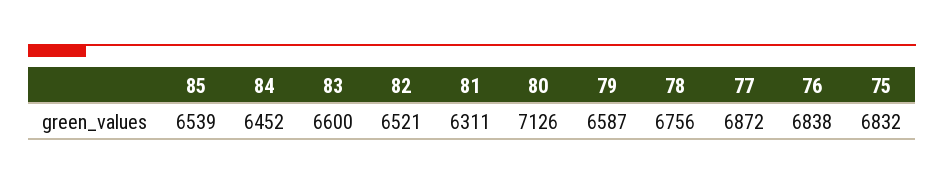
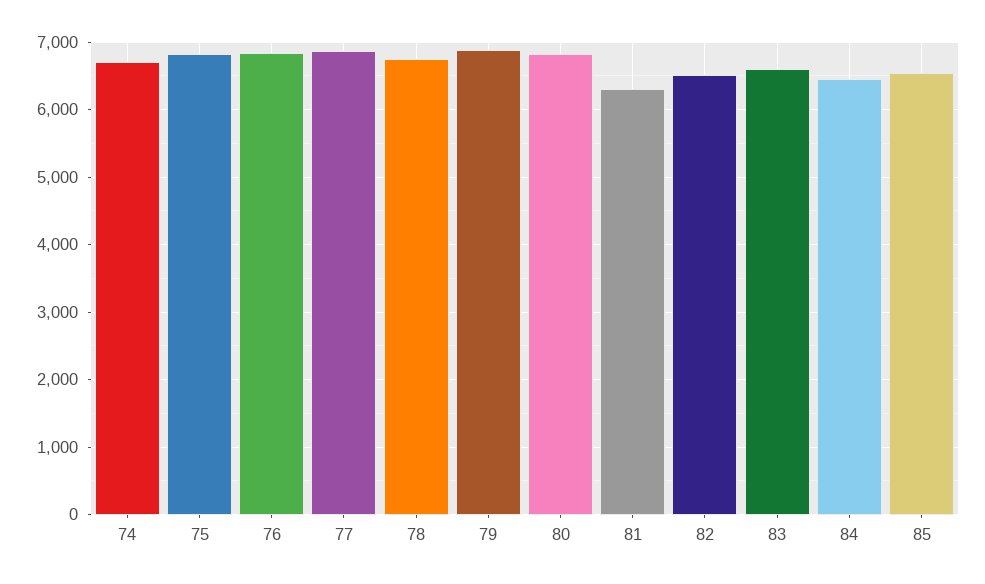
  {
    "85": 6539,
    "84": 6452,
    "83": 6600,
    "82": 6521,
    "81": 6311,
-   "80": 7126,
+   "80": 6800,
-   "79": 6587,
+   "79": 6900,
    "78": 6756,
    "77": 6872,
    "76": 6838,
-   "75": 6832
+   "75": 6832,
+   "74": 6700
  }

